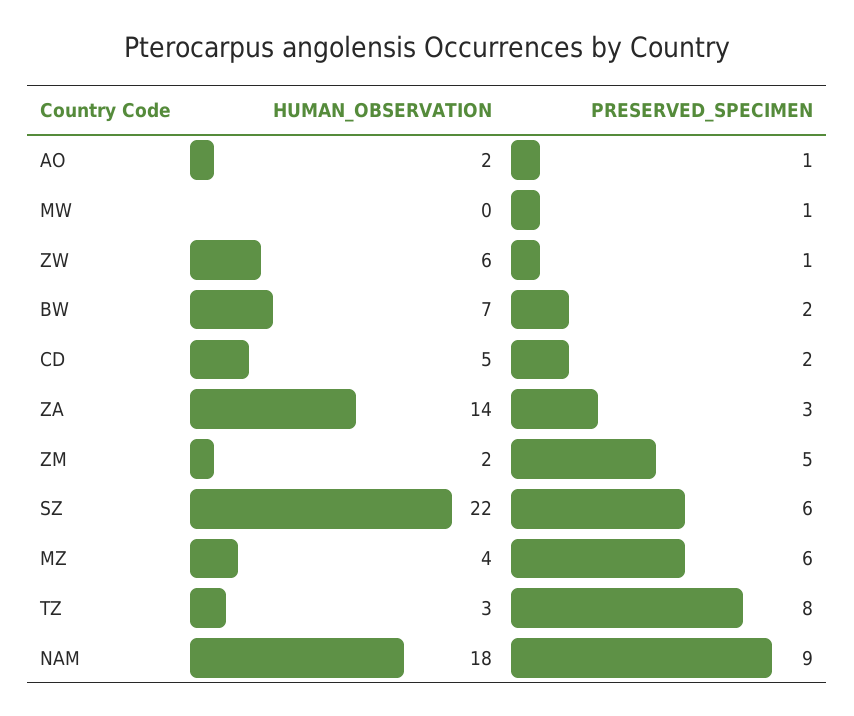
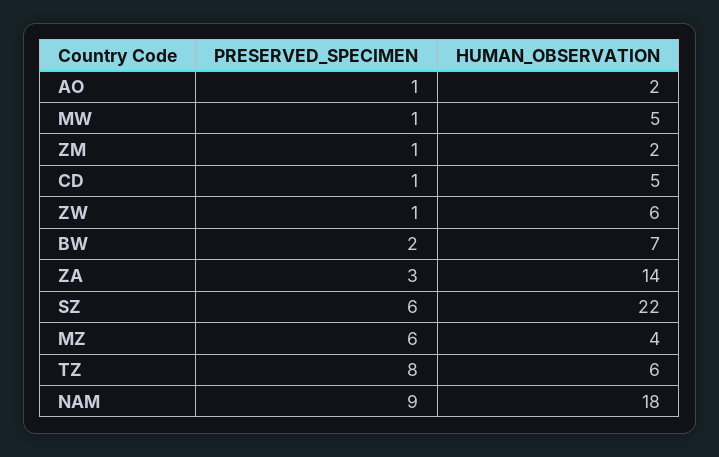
  {
    "HUMAN_OBSERVATION": {
      "AO": 2,
-     "MW": 0,
+     "MW": 5,
      "ZW": 6,
      "BW": 7,
      "CD": 5,
      "ZA": 14,
      "ZM": 2,
      "SZ": 22,
      "MZ": 4,
-     "TZ": 3,
+     "TZ": 6,
      "NAM": 18
    },
    "PRESERVED_SPECIMEN": {
      "AO": 1,
      "MW": 1,
      "ZW": 1,
      "BW": 2,
-     "CD": 2,
+     "CD": 1,
      "ZA": 3,
-     "ZM": 5,
+     "ZM": 1,
      "SZ": 6,
      "MZ": 6,
      "TZ": 8,
      "NAM": 9
    }
  }

